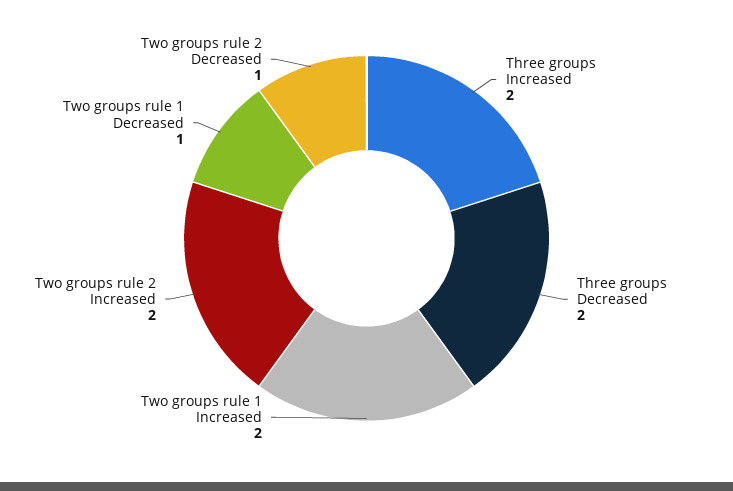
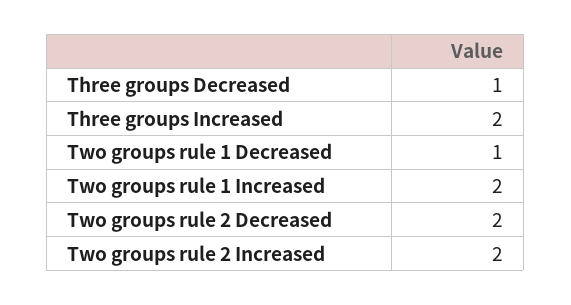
  {
    "Three groups Increased": 2,
-   "Three groups Decreased": 2,
+   "Three groups Decreased": 1,
    "Two groups rule 1 Increased": 2,
    "Two groups rule 2 Increased": 2,
    "Two groups rule 1 Decreased": 1,
-   "Two groups rule 2 Decreased": 1
+   "Two groups rule 2 Decreased": 2
  }

